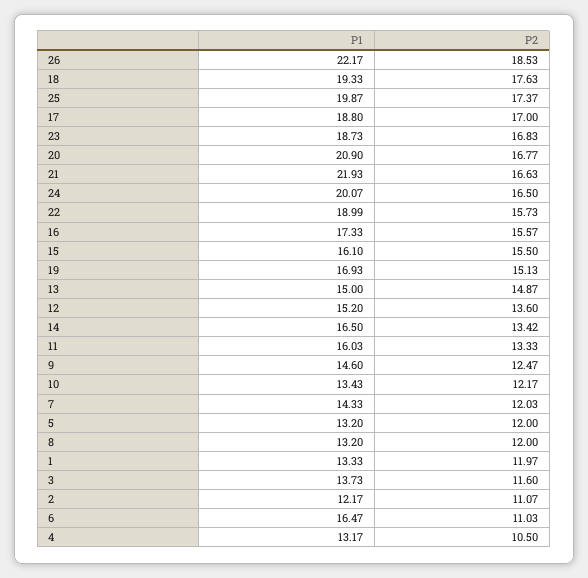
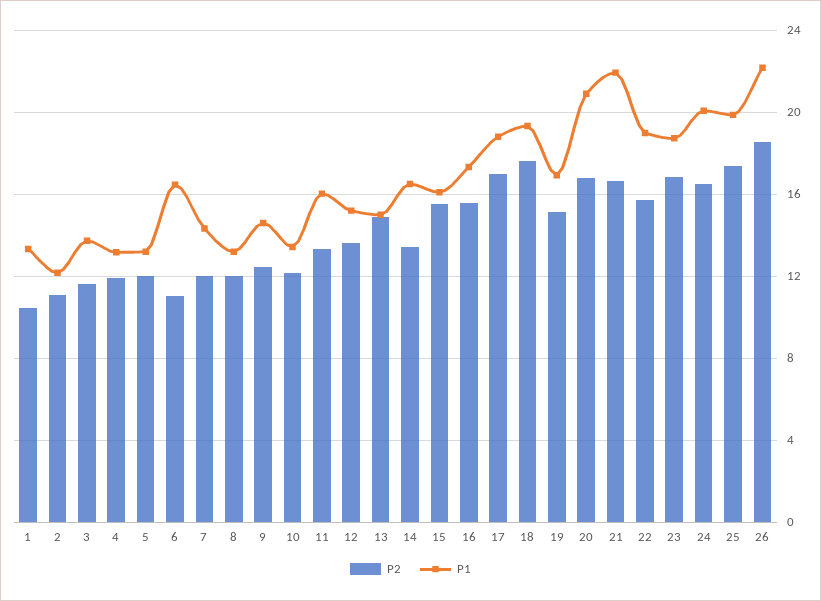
  {
    "P1": {
      "26": 22.17,
      "18": 19.33,
      "25": 19.87,
      "17": 18.8,
      "23": 18.73,
      "20": 20.9,
      "21": 21.93,
      "24": 20.07,
      "22": 18.99,
      "16": 17.33,
      "15": 16.1,
      "19": 16.93,
      "13": 15,
      "12": 15.2,
      "14": 16.5,
      "11": 16.03,
      "9": 14.6,
      "10": 13.43,
      "7": 14.33,
      "5": 13.2,
      "8": 13.2,
      "1": 13.33,
      "3": 13.73,
      "2": 12.17,
      "6": 16.47,
      "4": 13.17
    },
    "P2": {
      "26": 18.53,
      "18": 17.63,
      "25": 17.37,
      "17": 17,
      "23": 16.83,
      "20": 16.77,
      "21": 16.63,
      "24": 16.5,
      "22": 15.73,
      "16": 15.57,
      "15": 15.5,
      "19": 15.13,
      "13": 14.87,
      "12": 13.6,
      "14": 13.42,
      "11": 13.33,
      "9": 12.47,
      "10": 12.17,
      "7": 12.03,
      "5": 12,
      "8": 12,
-     "1": 11.97,
+     "1": 10.5,
      "3": 11.6,
      "2": 11.07,
      "6": 11.03,
-     "4": 10.5
+     "4": 12
    }
  }

